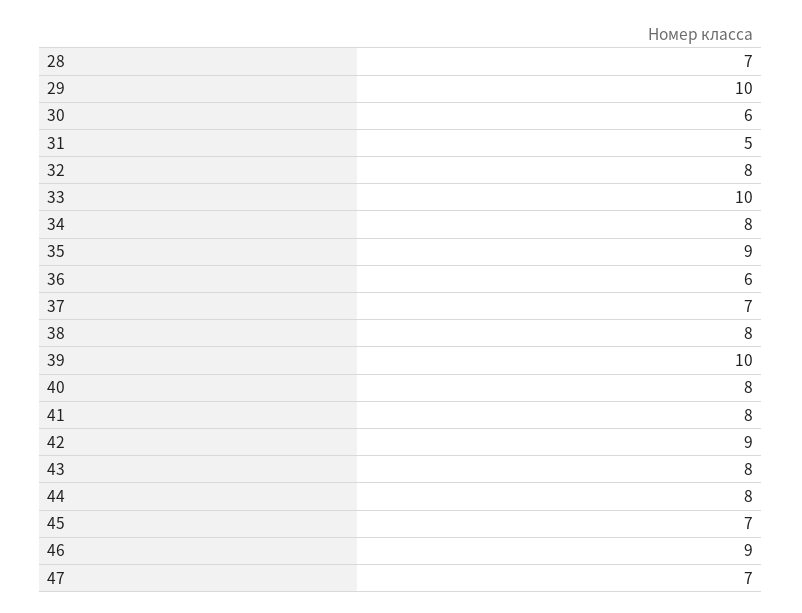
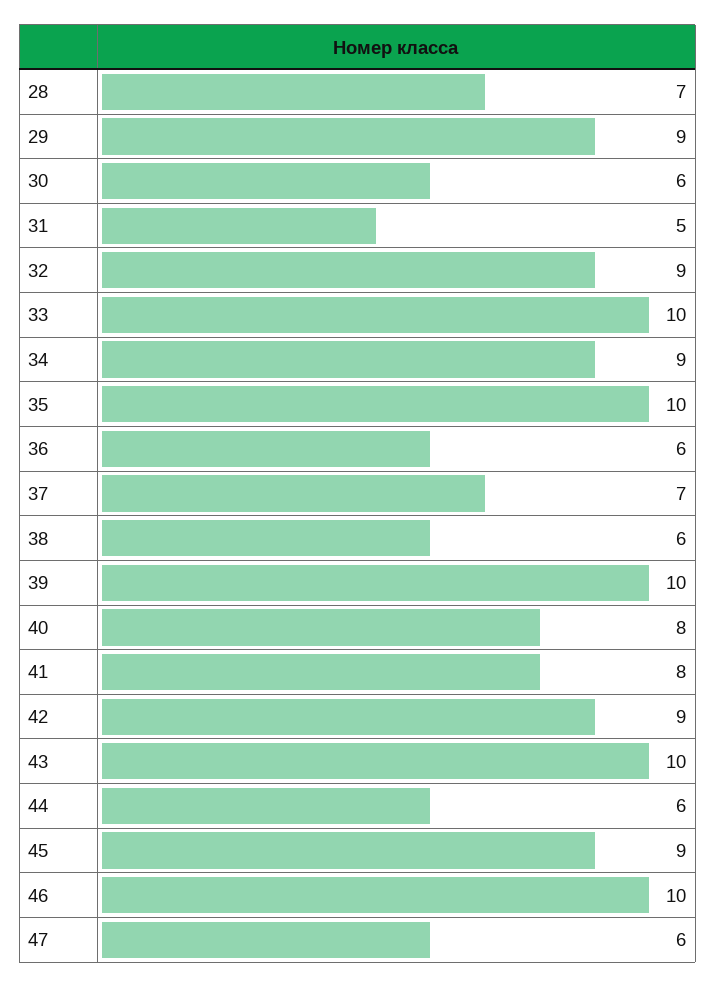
  {
    "28": 7,
-   "29": 10,
+   "29": 9,
    "30": 6,
    "31": 5,
-   "32": 8,
+   "32": 9,
    "33": 10,
-   "34": 8,
+   "34": 9,
-   "35": 9,
+   "35": 10,
    "36": 6,
    "37": 7,
-   "38": 8,
+   "38": 6,
    "39": 10,
    "40": 8,
    "41": 8,
    "42": 9,
-   "43": 8,
+   "43": 10,
-   "44": 8,
+   "44": 6,
-   "45": 7,
+   "45": 9,
-   "46": 9,
+   "46": 10,
-   "47": 7
+   "47": 6
  }

